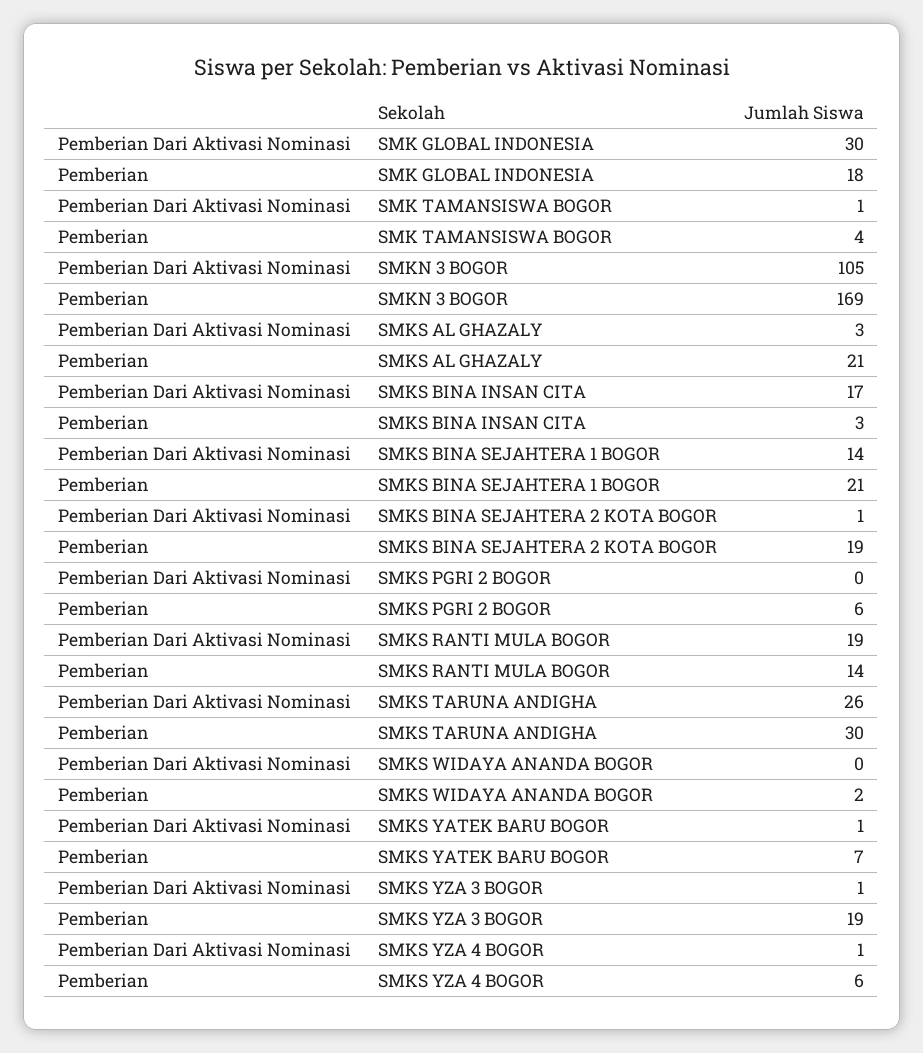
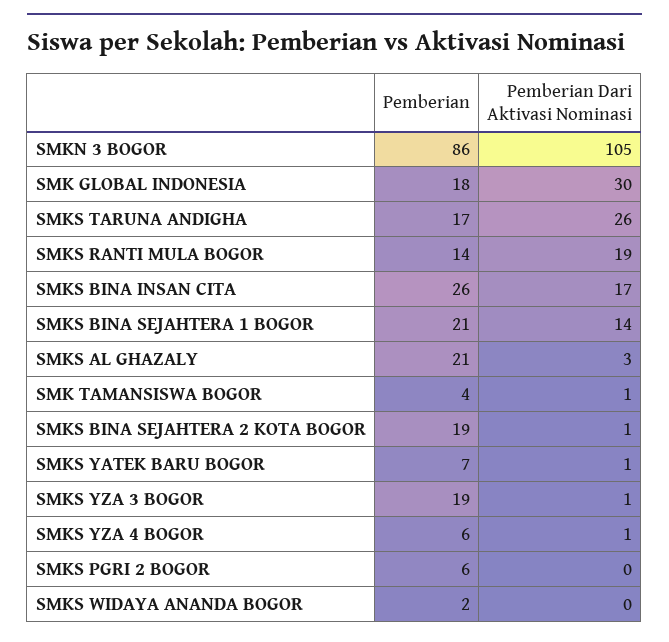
  {
    "Pemberian Dari Aktivasi Nominasi": {
      "SMK GLOBAL INDONESIA": 30,
      "SMK TAMANSISWA BOGOR": 1,
      "SMKN 3 BOGOR": 105,
      "SMKS AL GHAZALY": 3,
      "SMKS BINA INSAN CITA": 17,
      "SMKS BINA SEJAHTERA 1 BOGOR": 14,
      "SMKS BINA SEJAHTERA 2 KOTA BOGOR": 1,
      "SMKS PGRI 2 BOGOR": 0,
      "SMKS RANTI MULA BOGOR": 19,
      "SMKS TARUNA ANDIGHA": 26,
      "SMKS WIDAYA ANANDA BOGOR": 0,
      "SMKS YATEK BARU BOGOR": 1,
      "SMKS YZA 3 BOGOR": 1,
      "SMKS YZA 4 BOGOR": 1
    },
    "Pemberian": {
      "SMK GLOBAL INDONESIA": 18,
      "SMK TAMANSISWA BOGOR": 4,
-     "SMKN 3 BOGOR": 169,
+     "SMKN 3 BOGOR": 86,
      "SMKS AL GHAZALY": 21,
-     "SMKS BINA INSAN CITA": 3,
+     "SMKS BINA INSAN CITA": 26,
      "SMKS BINA SEJAHTERA 1 BOGOR": 21,
      "SMKS BINA SEJAHTERA 2 KOTA BOGOR": 19,
      "SMKS PGRI 2 BOGOR": 6,
      "SMKS RANTI MULA BOGOR": 14,
-     "SMKS TARUNA ANDIGHA": 30,
+     "SMKS TARUNA ANDIGHA": 17,
      "SMKS WIDAYA ANANDA BOGOR": 2,
      "SMKS YATEK BARU BOGOR": 7,
      "SMKS YZA 3 BOGOR": 19,
      "SMKS YZA 4 BOGOR": 6
    }
  }

